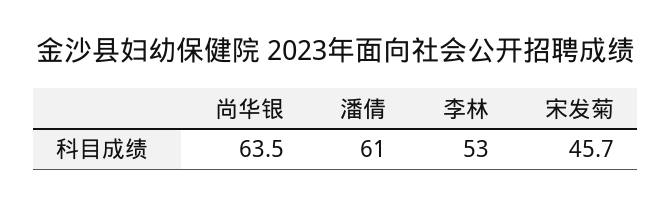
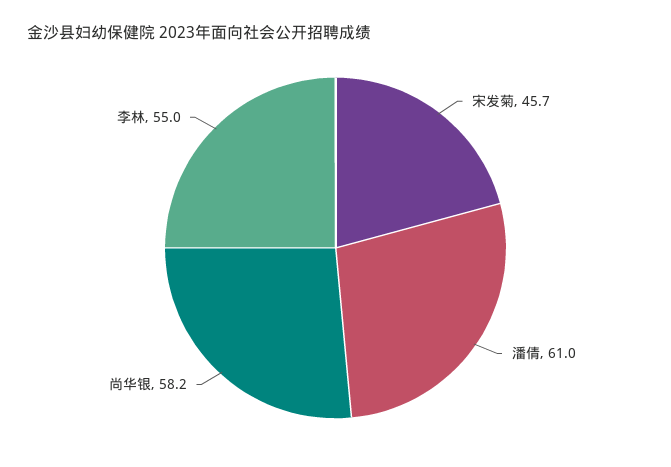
  {
-   "尚华银": 63.5,
+   "尚华银": 58.2,
    "潘倩": 61,
-   "李林": 53,
+   "李林": 55,
    "宋发菊": 45.7
  }

